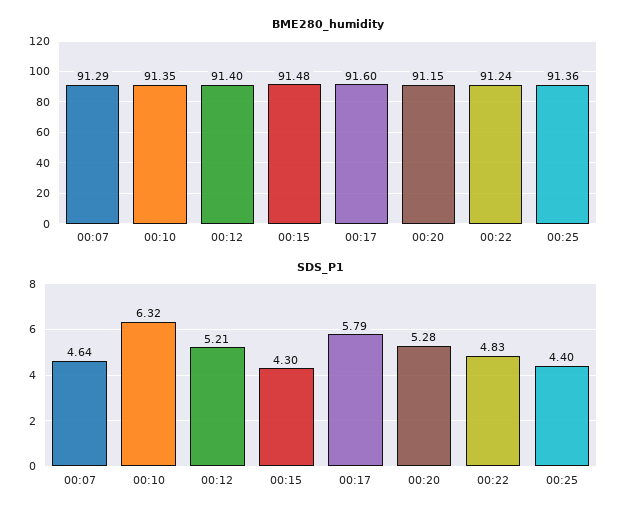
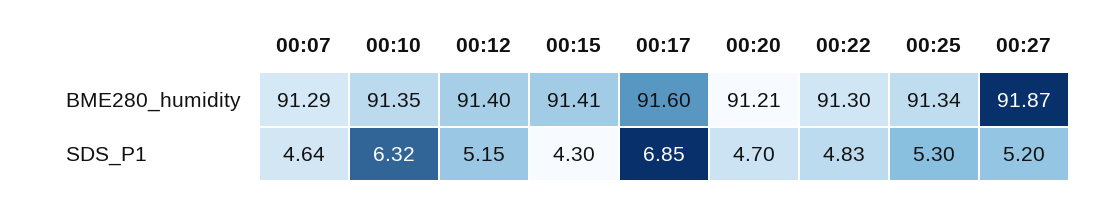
  {
    "BME280_humidity": {
      "00:07": 91.29,
      "00:10": 91.35,
      "00:12": 91.4,
-     "00:15": 91.48,
+     "00:15": 91.41,
      "00:17": 91.6,
-     "00:20": 91.15,
+     "00:20": 91.21,
-     "00:22": 91.24,
+     "00:22": 91.3,
-     "00:25": 91.36
+     "00:25": 91.34,
+     "00:27": 91.87
    },
    "SDS_P1": {
      "00:07": 4.64,
      "00:10": 6.32,
-     "00:12": 5.21,
+     "00:12": 5.15,
      "00:15": 4.3,
-     "00:17": 5.79,
+     "00:17": 6.85,
-     "00:20": 5.28,
+     "00:20": 4.7,
      "00:22": 4.83,
-     "00:25": 4.4
+     "00:25": 5.3,
+     "00:27": 5.2
    }
  }

